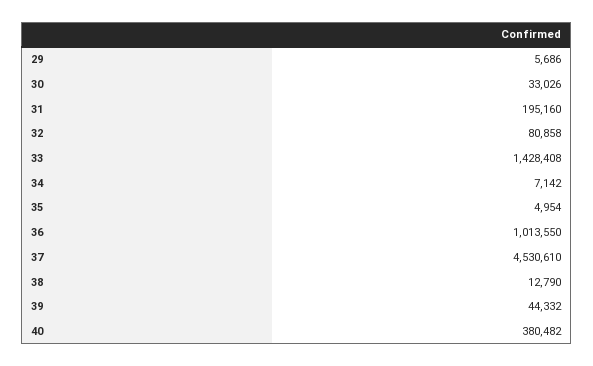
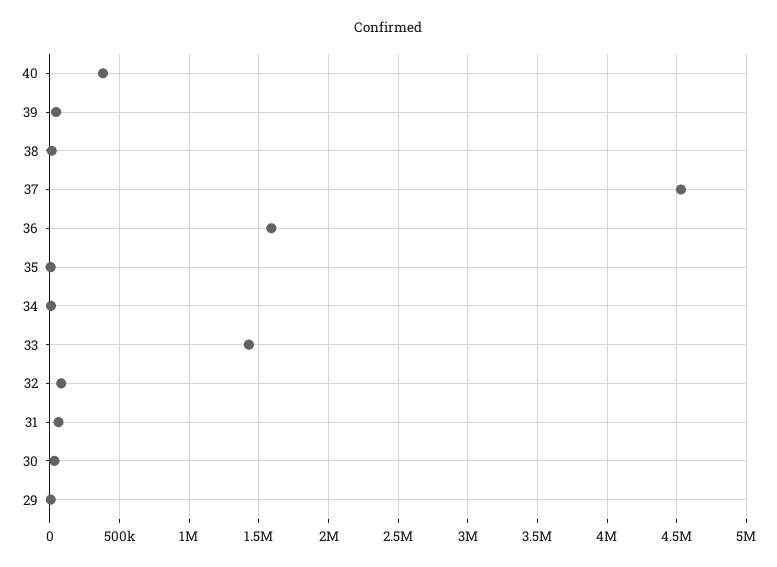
  {
    "29": 5686,
    "30": 33026,
-   "31": 195160,
+   "31": 50000,
    "32": 80858,
    "33": 1428408,
    "34": 7142,
    "35": 4954,
-   "36": 1013550,
+   "36": 1600000,
    "37": 4530610,
    "38": 12790,
    "39": 44332,
    "40": 380482
  }

